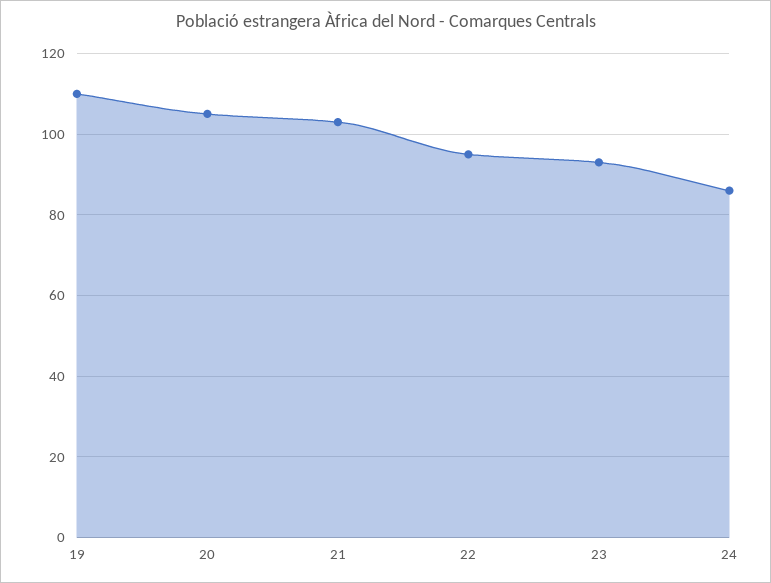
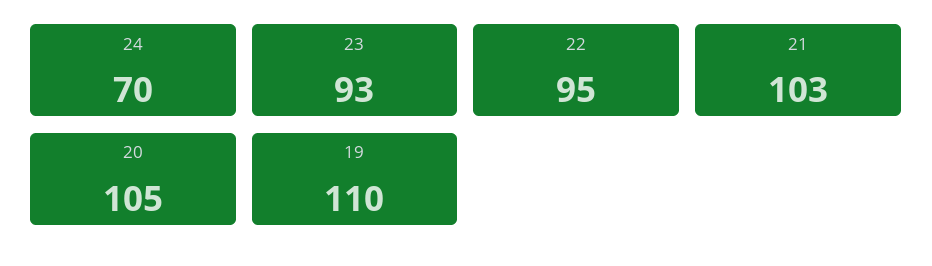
  {
    "19": 110,
    "20": 105,
    "21": 103,
    "22": 95,
    "23": 93,
-   "24": 85
+   "24": 70
  }

